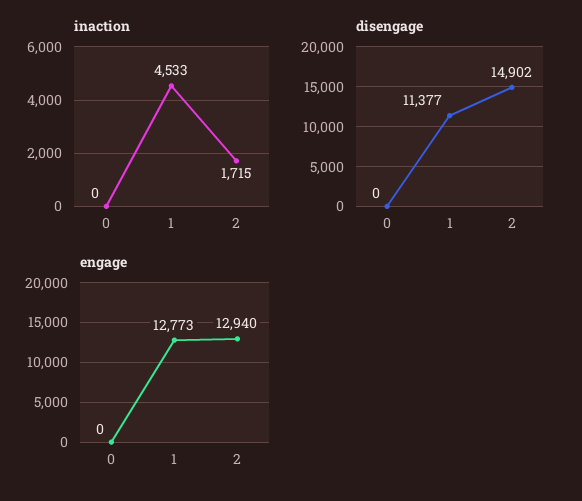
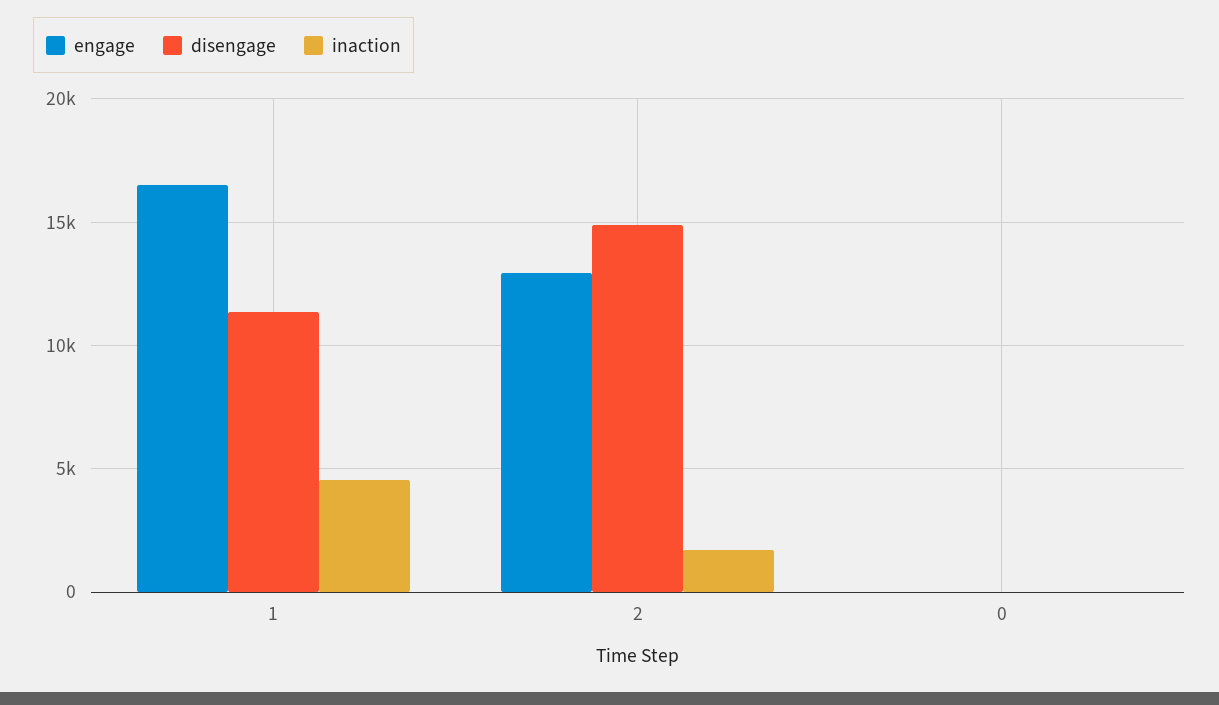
  {
    "inaction": {
      "0": 0,
      "1": 4533,
      "2": 1715
    },
    "disengage": {
      "0": 0,
      "1": 11377,
      "2": 14902
    },
    "engage": {
      "0": 0,
-     "1": 12773,
+     "1": 16500,
      "2": 12940
    }
  }

